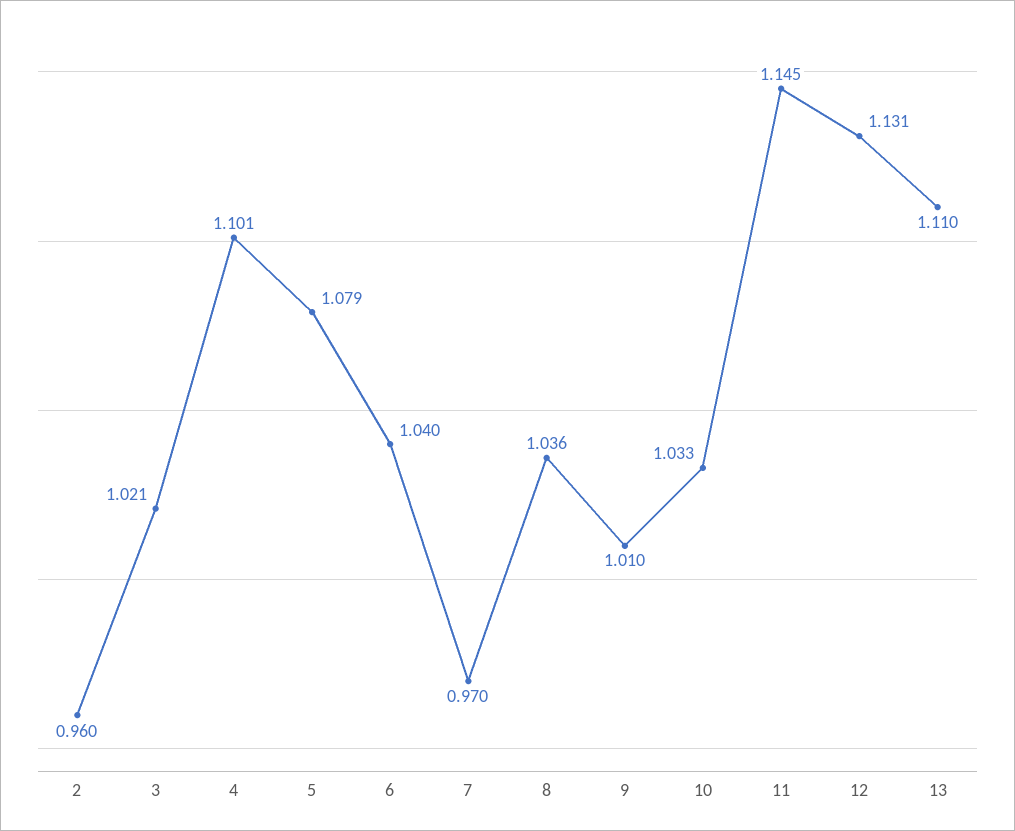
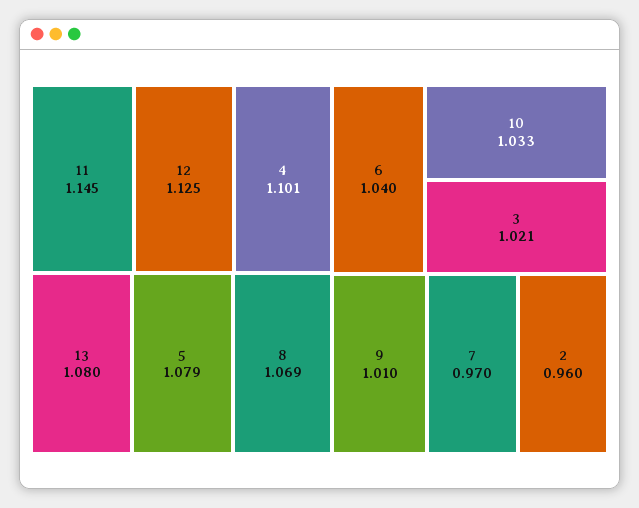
  {
    "2": 0.96,
    "3": 1.021,
    "4": 1.101,
    "5": 1.079,
    "6": 1.04,
    "7": 0.97,
-   "8": 1.036,
+   "8": 1.069,
    "9": 1.01,
    "10": 1.033,
    "11": 1.145,
-   "12": 1.131,
+   "12": 1.125,
-   "13": 1.11
+   "13": 1.08
  }

